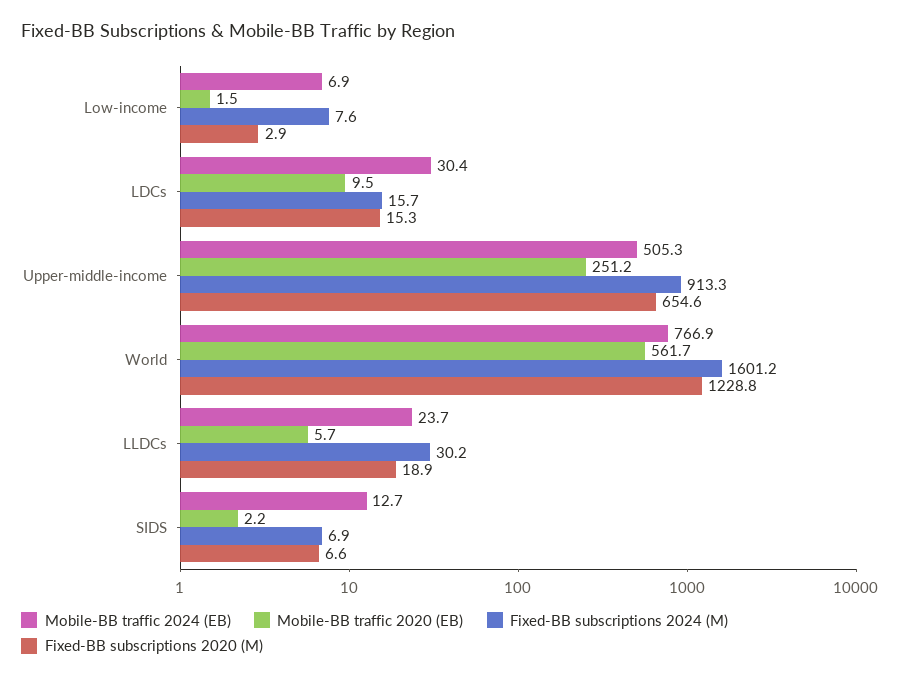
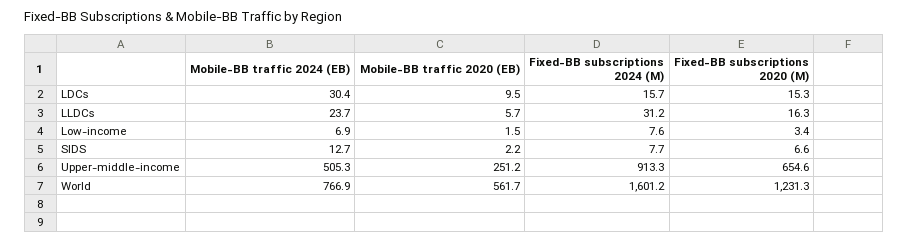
  {
    "Mobile-BB traffic 2024 (EB)": {
      "Low-income": 6.9,
      "LDCs": 30.4,
      "Upper-middle-income": 505.3,
      "World": 766.9,
      "LLDCs": 23.7,
      "SIDS": 12.7
    },
    "Mobile-BB traffic 2020 (EB)": {
      "Low-income": 1.5,
      "LDCs": 9.5,
      "Upper-middle-income": 251.2,
      "World": 561.7,
      "LLDCs": 5.7,
      "SIDS": 2.2
    },
    "Fixed-BB subscriptions 2024 (M)": {
      "Low-income": 7.6,
      "LDCs": 15.7,
      "Upper-middle-income": 913.3,
      "World": 1601.2,
-     "LLDCs": 30.2,
+     "LLDCs": 31.2,
-     "SIDS": 6.9
+     "SIDS": 7.7
    },
    "Fixed-BB subscriptions 2020 (M)": {
-     "Low-income": 2.9,
+     "Low-income": 3.4,
      "LDCs": 15.3,
      "Upper-middle-income": 654.6,
-     "World": 1228.8,
+     "World": 1231.3,
-     "LLDCs": 18.9,
+     "LLDCs": 16.3,
      "SIDS": 6.6
    }
  }

